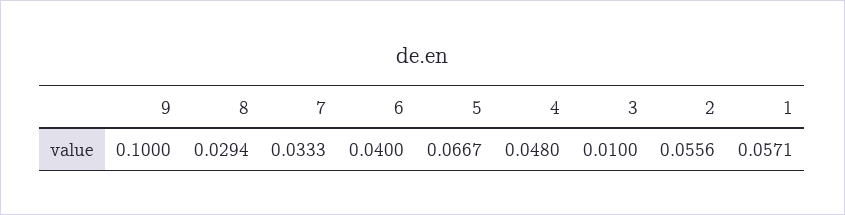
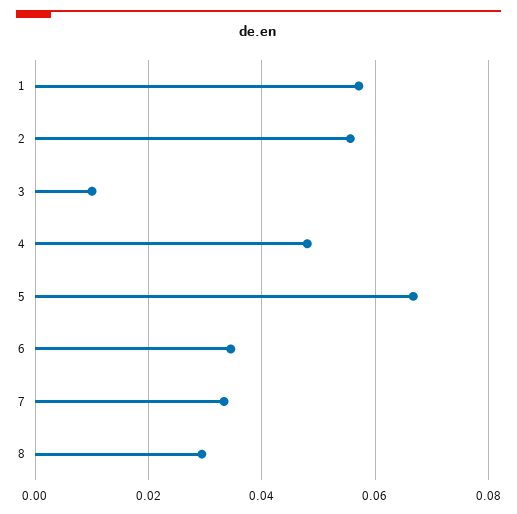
  {
-   "9": 0.1,
    "8": 0.0294,
    "7": 0.0333,
-   "6": 0.04,
+   "6": 0.034,
    "5": 0.0667,
    "4": 0.048,
    "3": 0.01,
    "2": 0.0556,
    "1": 0.0571
  }

